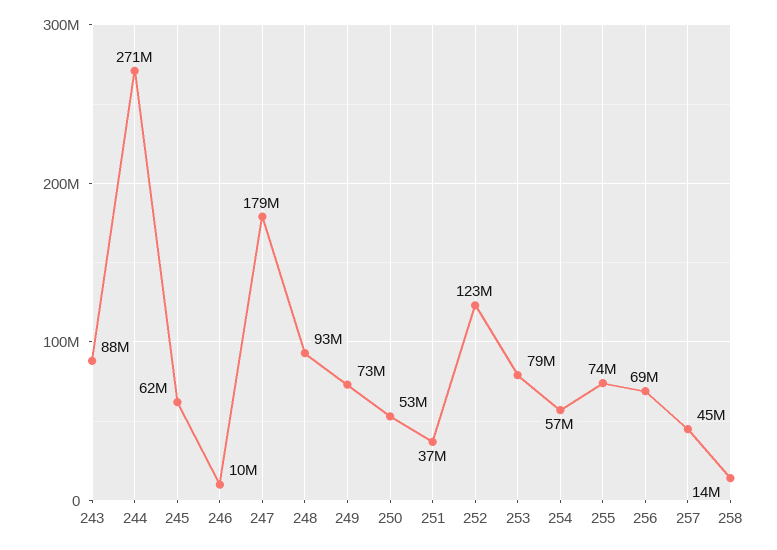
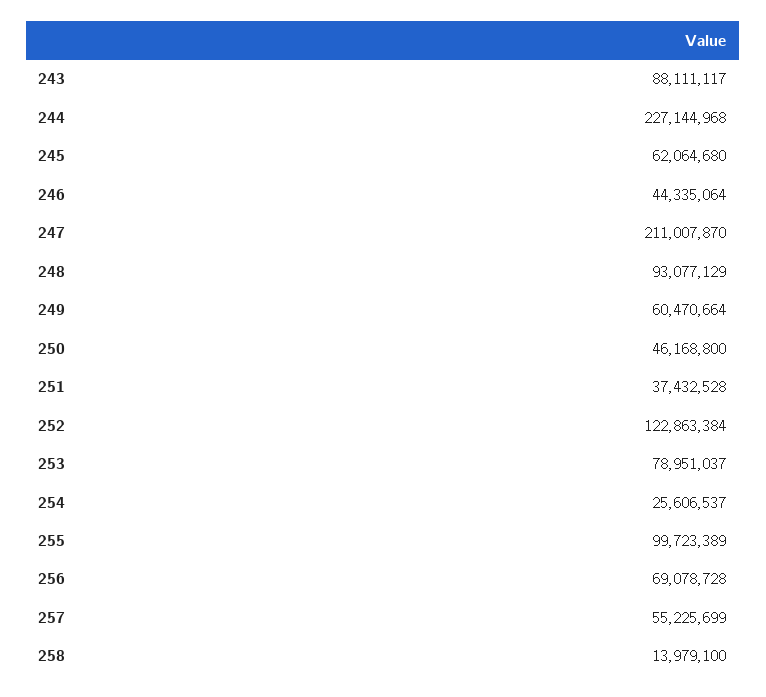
  {
    "243": 88111117,
-   "244": 271000000,
+   "244": 227144968,
    "245": 62064680,
-   "246": 10000000,
+   "246": 44335064,
-   "247": 179000000,
+   "247": 211007870,
    "248": 93077129,
-   "249": 73000000,
+   "249": 60470664,
-   "250": 53000000,
+   "250": 46168800,
    "251": 37432528,
    "252": 122863384,
    "253": 78951037,
-   "254": 57000000,
+   "254": 25606537,
-   "255": 74000000,
+   "255": 99723389,
    "256": 69078728,
-   "257": 45000000,
+   "257": 55225699,
    "258": 13979100
  }

